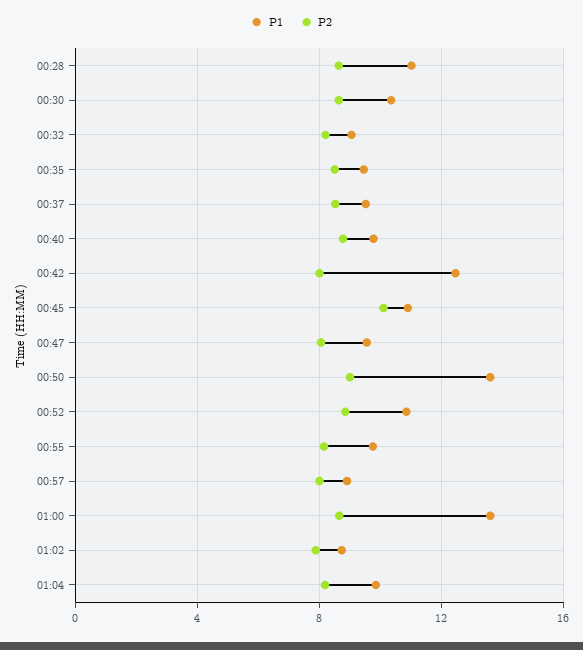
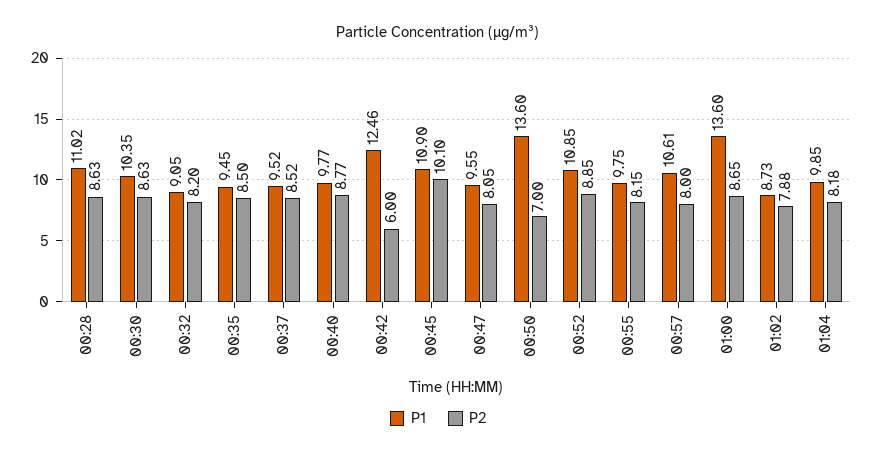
  {
    "P1": {
      "00:28": 11.02,
      "00:30": 10.35,
      "00:32": 9.05,
      "00:35": 9.45,
      "00:37": 9.52,
      "00:40": 9.77,
      "00:42": 12.46,
      "00:45": 10.9,
      "00:47": 9.55,
      "00:50": 13.6,
      "00:52": 10.85,
      "00:55": 9.75,
-     "00:57": 9,
+     "00:57": 10.61,
      "01:00": 13.6,
      "01:02": 8.73,
      "01:04": 9.85
    },
    "P2": {
      "00:28": 8.63,
      "00:30": 8.63,
      "00:32": 8.2,
      "00:35": 8.5,
      "00:37": 8.52,
      "00:40": 8.77,
-     "00:42": 8,
+     "00:42": 6,
      "00:45": 10.1,
      "00:47": 8.05,
-     "00:50": 9,
+     "00:50": 7,
      "00:52": 8.85,
      "00:55": 8.15,
      "00:57": 8,
      "01:00": 8.65,
      "01:02": 7.88,
      "01:04": 8.18
    }
  }

